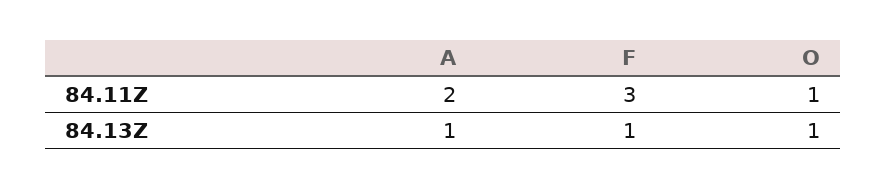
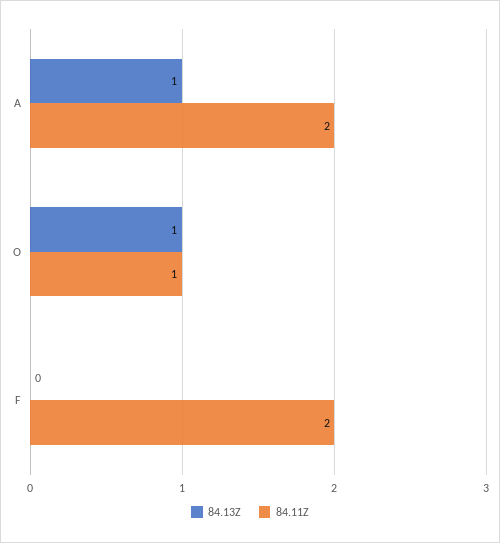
  {
    "84.11Z": {
      "A": 2,
-     "F": 3,
+     "F": 2,
      "O": 1
    },
    "84.13Z": {
      "A": 1,
-     "F": 1,
+     "F": 0,
      "O": 1
    }
  }

